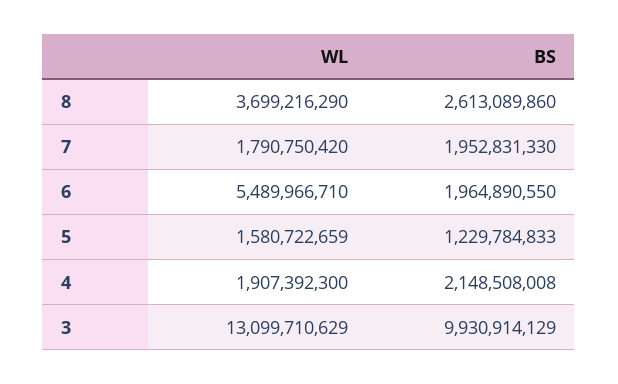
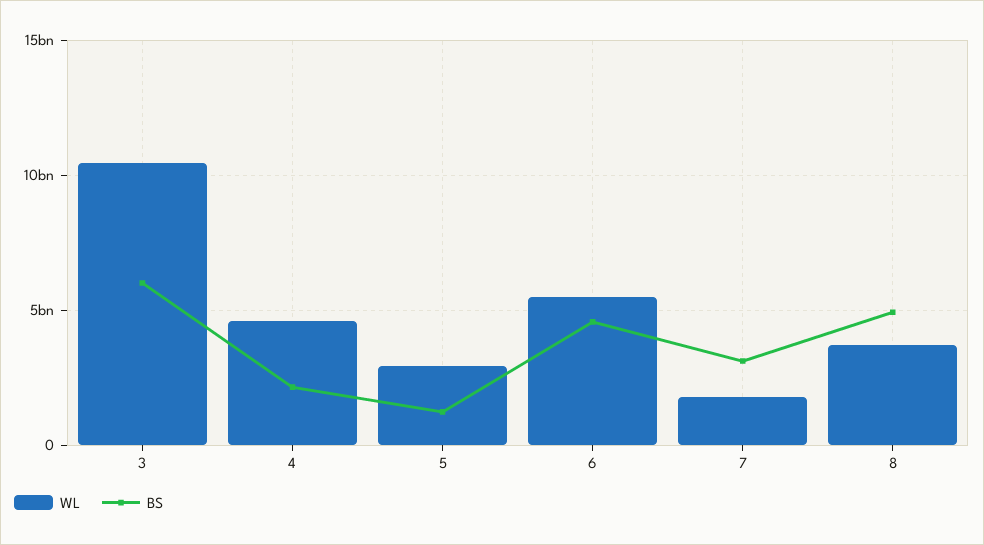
  {
    "WL": {
      "8": 3699216290,
      "7": 1790750420,
      "6": 5489966710,
-     "5": 1580722659,
+     "5": 3000000000,
-     "4": 1907392300,
+     "4": 4500000000,
-     "3": 13099710629
+     "3": 10500000000
    },
    "BS": {
-     "8": 2613089860,
+     "8": 5000000000,
-     "7": 1952831330,
+     "7": 3000000000,
-     "6": 1964890550,
+     "6": 4500000000,
      "5": 1229784833,
      "4": 2148508008,
-     "3": 9930914129
+     "3": 6000000000
    }
  }

